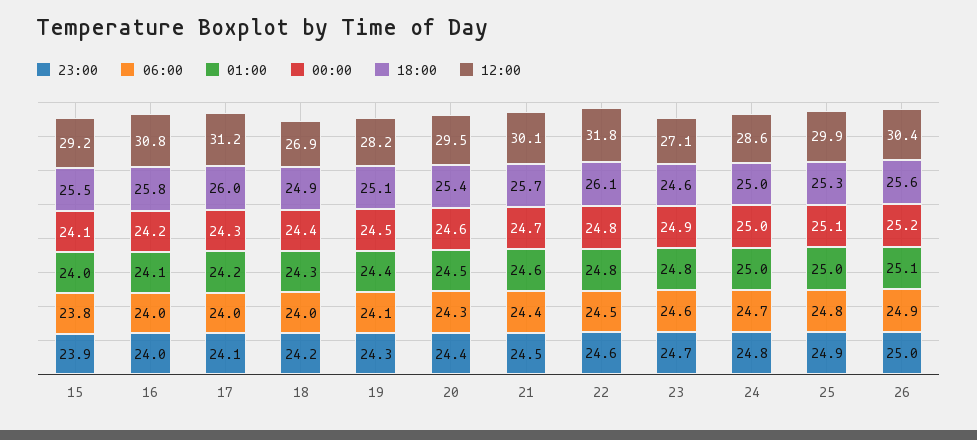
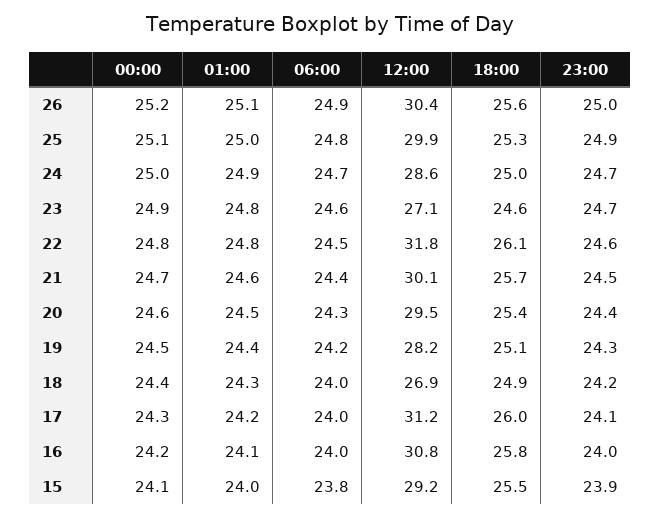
  {
    "23:00": {
      "15": 23.9,
      "16": 24,
      "17": 24.1,
      "18": 24.2,
      "19": 24.3,
      "20": 24.4,
      "21": 24.5,
      "22": 24.6,
      "23": 24.7,
-     "24": 24.8,
+     "24": 24.7,
      "25": 24.9,
      "26": 25
    },
    "06:00": {
      "15": 23.8,
      "16": 24,
      "17": 24,
      "18": 24,
-     "19": 24.1,
+     "19": 24.2,
      "20": 24.3,
      "21": 24.4,
      "22": 24.5,
      "23": 24.6,
      "24": 24.7,
      "25": 24.8,
      "26": 24.9
    },
    "01:00": {
      "15": 24,
      "16": 24.1,
      "17": 24.2,
      "18": 24.3,
      "19": 24.4,
      "20": 24.5,
      "21": 24.6,
      "22": 24.8,
      "23": 24.8,
-     "24": 25,
+     "24": 24.9,
      "25": 25,
      "26": 25.1
    },
    "00:00": {
      "15": 24.1,
      "16": 24.2,
      "17": 24.3,
      "18": 24.4,
      "19": 24.5,
      "20": 24.6,
      "21": 24.7,
      "22": 24.8,
      "23": 24.9,
      "24": 25,
      "25": 25.1,
      "26": 25.2
    },
    "18:00": {
      "15": 25.5,
      "16": 25.8,
      "17": 26,
      "18": 24.9,
      "19": 25.1,
      "20": 25.4,
      "21": 25.7,
      "22": 26.1,
      "23": 24.6,
      "24": 25,
      "25": 25.3,
      "26": 25.6
    },
    "12:00": {
      "15": 29.2,
      "16": 30.8,
      "17": 31.2,
      "18": 26.9,
      "19": 28.2,
      "20": 29.5,
      "21": 30.1,
      "22": 31.8,
      "23": 27.1,
      "24": 28.6,
      "25": 29.9,
      "26": 30.4
    }
  }

